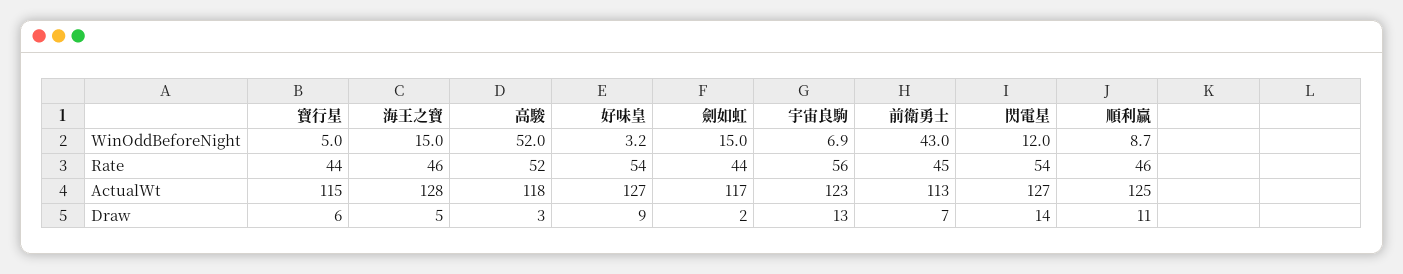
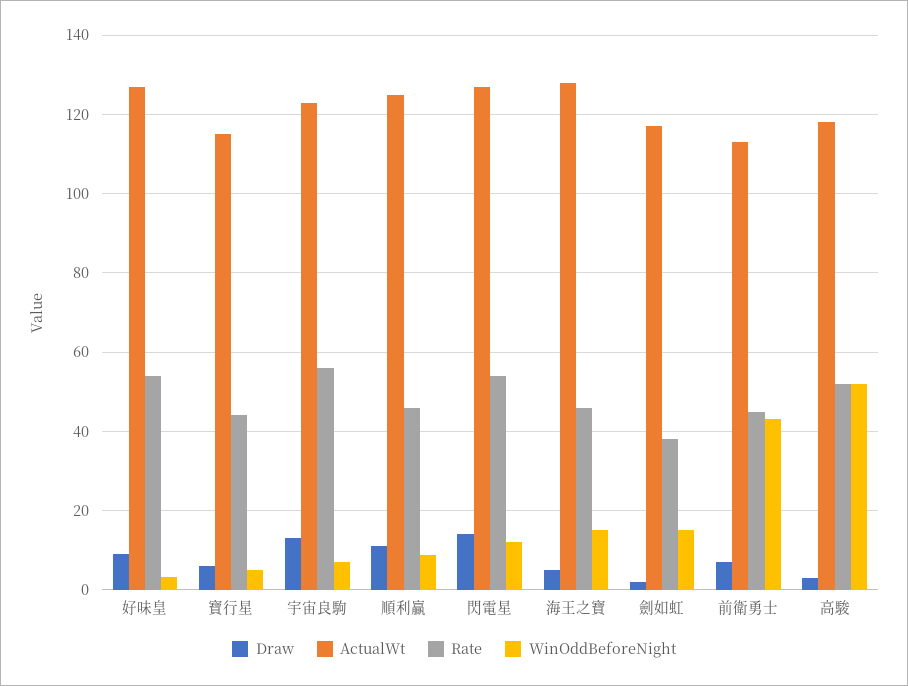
  {
    "WinOddBeforeNight": {
      "寶行星": 5,
      "海王之寶": 15,
      "高駿": 52,
      "好味皇": 3.2,
      "劍如虹": 15,
      "宇宙良駒": 6.9,
      "前衛勇士": 43,
      "閃電星": 12,
      "順利贏": 8.7
    },
    "Rate": {
      "寶行星": 44,
      "海王之寶": 46,
      "高駿": 52,
      "好味皇": 54,
-     "劍如虹": 44,
+     "劍如虹": 38,
      "宇宙良駒": 56,
      "前衛勇士": 45,
      "閃電星": 54,
      "順利贏": 46
    },
    "ActualWt": {
      "寶行星": 115,
      "海王之寶": 128,
      "高駿": 118,
      "好味皇": 127,
      "劍如虹": 117,
      "宇宙良駒": 123,
      "前衛勇士": 113,
      "閃電星": 127,
      "順利贏": 125
    },
    "Draw": {
      "寶行星": 6,
      "海王之寶": 5,
      "高駿": 3,
      "好味皇": 9,
      "劍如虹": 2,
      "宇宙良駒": 13,
      "前衛勇士": 7,
      "閃電星": 14,
      "順利贏": 11
    }
  }

